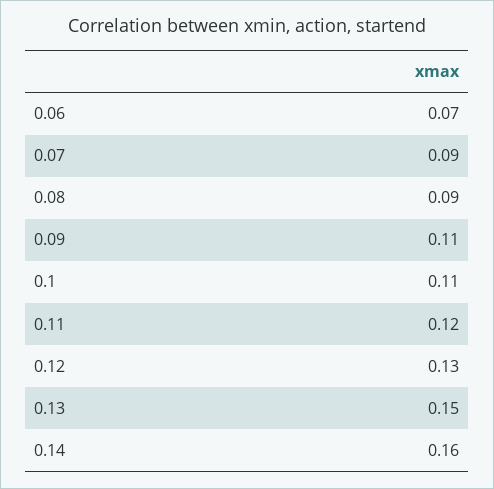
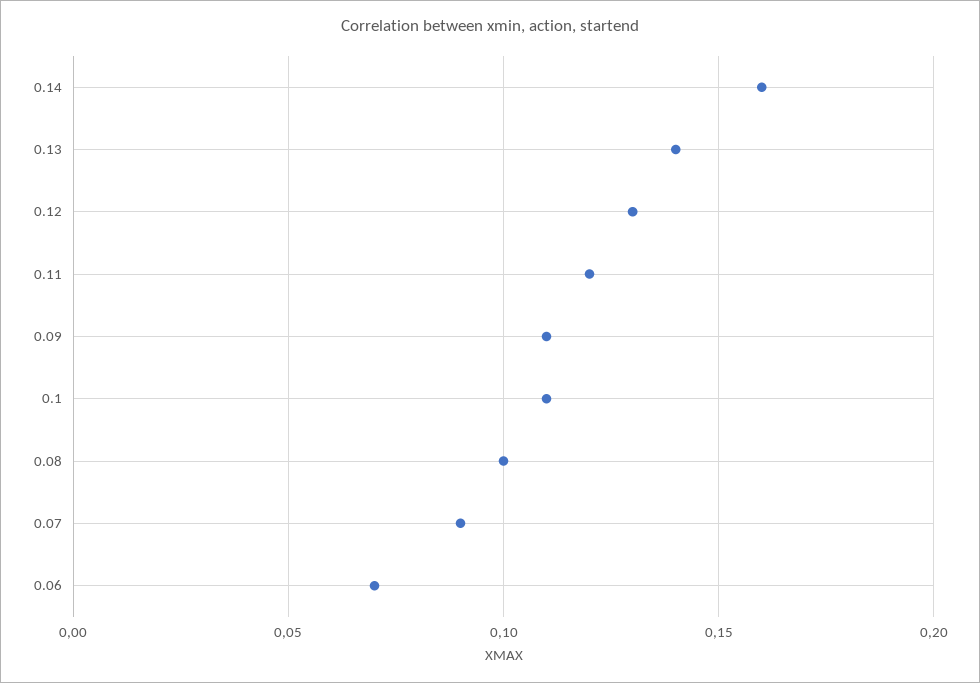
  {
    "0.06": 0.07,
    "0.07": 0.09,
-   "0.08": 0.09,
+   "0.08": 0.1,
    "0.09": 0.11,
    "0.1": 0.11,
    "0.11": 0.12,
    "0.12": 0.13,
-   "0.13": 0.15,
+   "0.13": 0.14,
    "0.14": 0.16
  }

